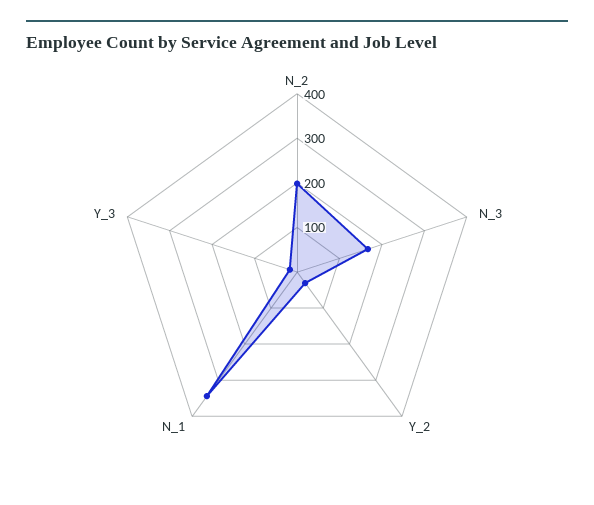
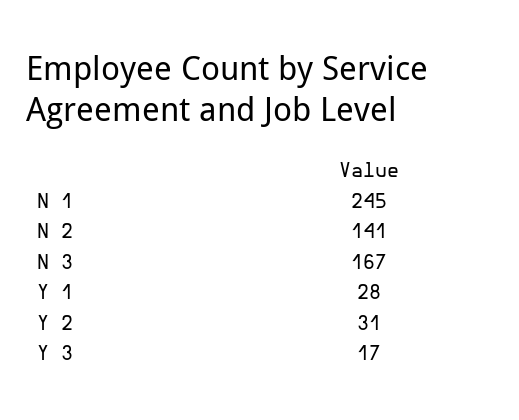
  {
-   "N_2": 200,
+   "N_2": 141,
    "N_3": 167,
    "Y_2": 31,
-   "N_1": 340,
+   "N_1": 245,
-   "Y_3": 17
+   "Y_3": 17,
+   "Y 1": 28
  }

